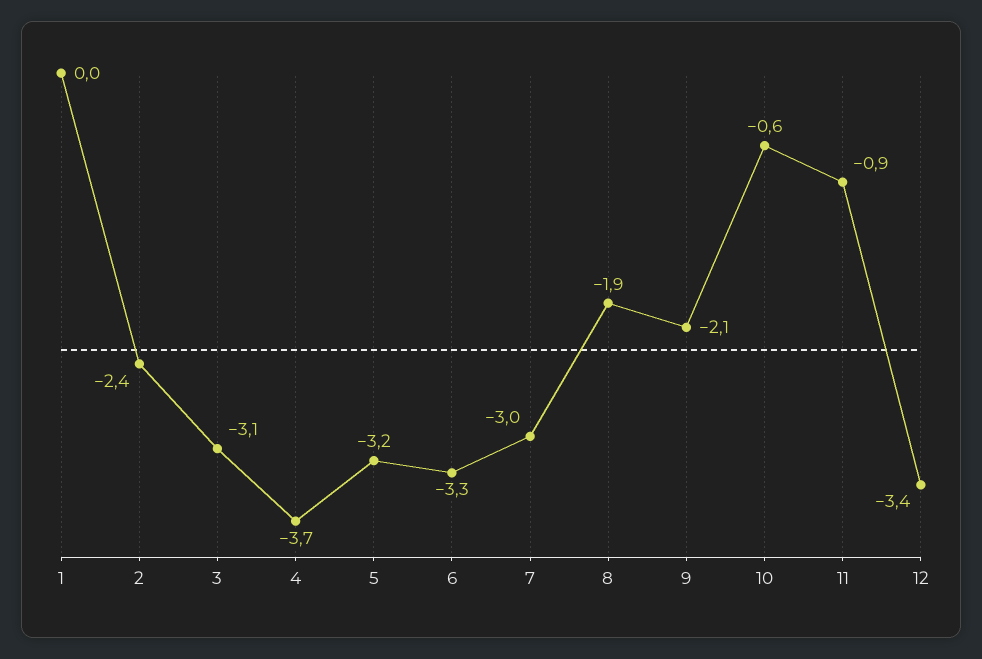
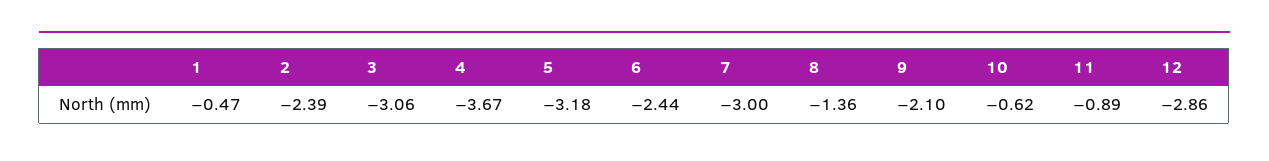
  {
-   "1": 0,
+   "1": -0.47,
    "2": -2.39,
    "3": -3.06,
    "4": -3.67,
    "5": -3.18,
-   "6": -3.3,
+   "6": -2.44,
    "7": -3,
-   "8": -1.9,
+   "8": -1.36,
    "9": -2.1,
    "10": -0.62,
    "11": -0.89,
-   "12": -3.4
+   "12": -2.86
  }

